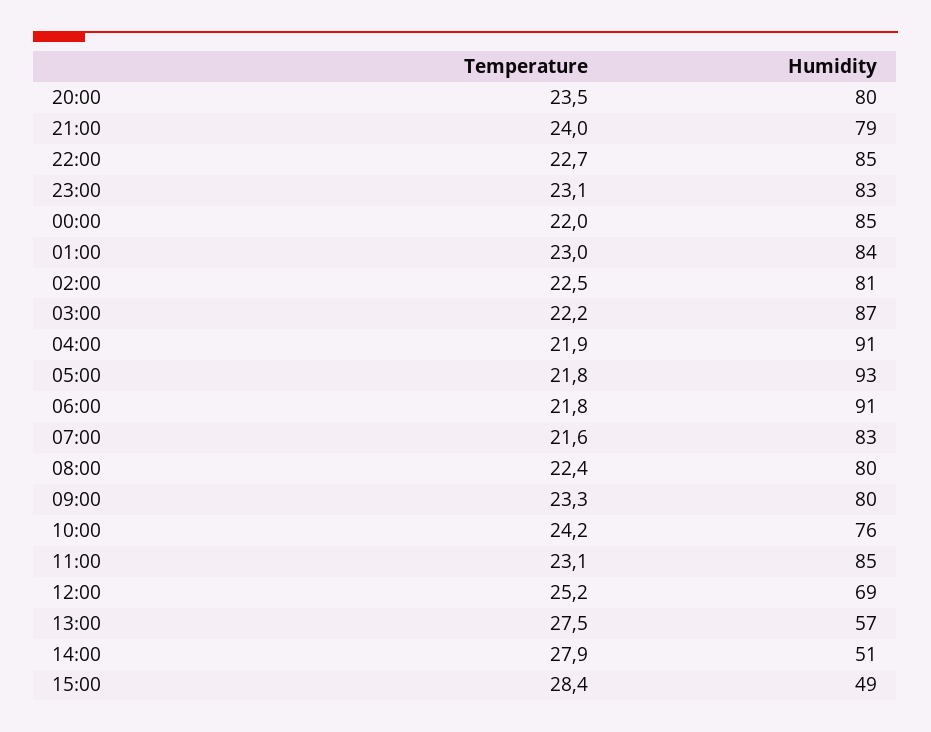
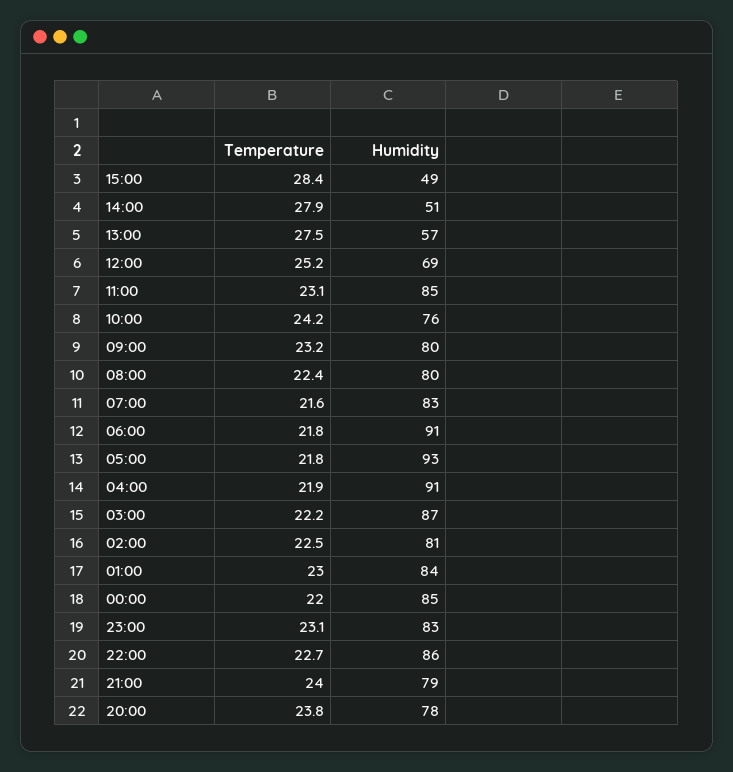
  {
    "Temperature": {
-     "20:00": 23.5,
+     "20:00": 23.8,
      "21:00": 24,
      "22:00": 22.7,
      "23:00": 23.1,
      "00:00": 22,
      "01:00": 23,
      "02:00": 22.5,
      "03:00": 22.2,
      "04:00": 21.9,
      "05:00": 21.8,
      "06:00": 21.8,
      "07:00": 21.6,
      "08:00": 22.4,
-     "09:00": 23.3,
+     "09:00": 23.2,
      "10:00": 24.2,
      "11:00": 23.1,
      "12:00": 25.2,
      "13:00": 27.5,
      "14:00": 27.9,
      "15:00": 28.4
    },
    "Humidity": {
-     "20:00": 80,
+     "20:00": 78,
      "21:00": 79,
-     "22:00": 85,
+     "22:00": 86,
      "23:00": 83,
      "00:00": 85,
      "01:00": 84,
      "02:00": 81,
      "03:00": 87,
      "04:00": 91,
      "05:00": 93,
      "06:00": 91,
      "07:00": 83,
      "08:00": 80,
      "09:00": 80,
      "10:00": 76,
      "11:00": 85,
      "12:00": 69,
      "13:00": 57,
      "14:00": 51,
      "15:00": 49
    }
  }

